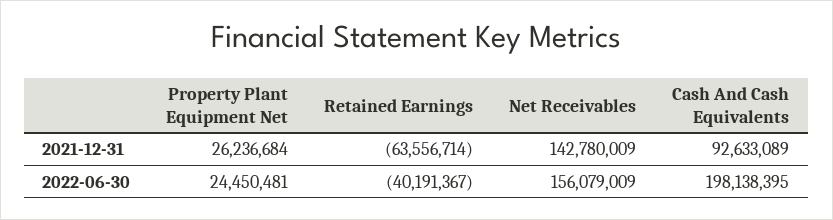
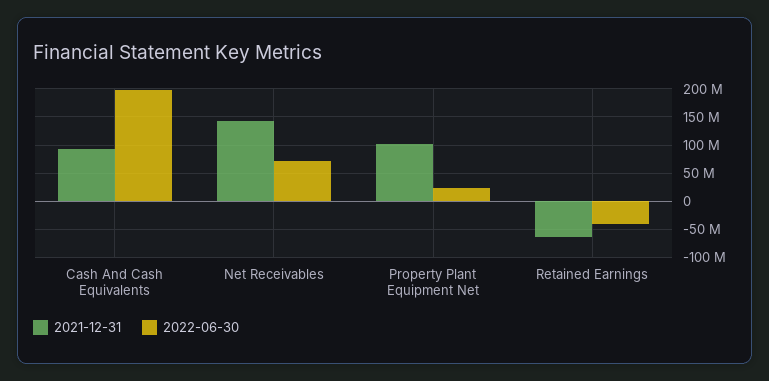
  {
    "2021-12-31": {
-     "Property Plant Equipment Net": 26236684,
+     "Property Plant Equipment Net": 100000000,
      "Retained Earnings": -63556714,
      "Net Receivables": 142780009,
      "Cash And Cash Equivalents": 92633089
    },
    "2022-06-30": {
      "Property Plant Equipment Net": 24450481,
      "Retained Earnings": -40191367,
-     "Net Receivables": 156079009,
+     "Net Receivables": 75000000,
      "Cash And Cash Equivalents": 198138395
    }
  }

